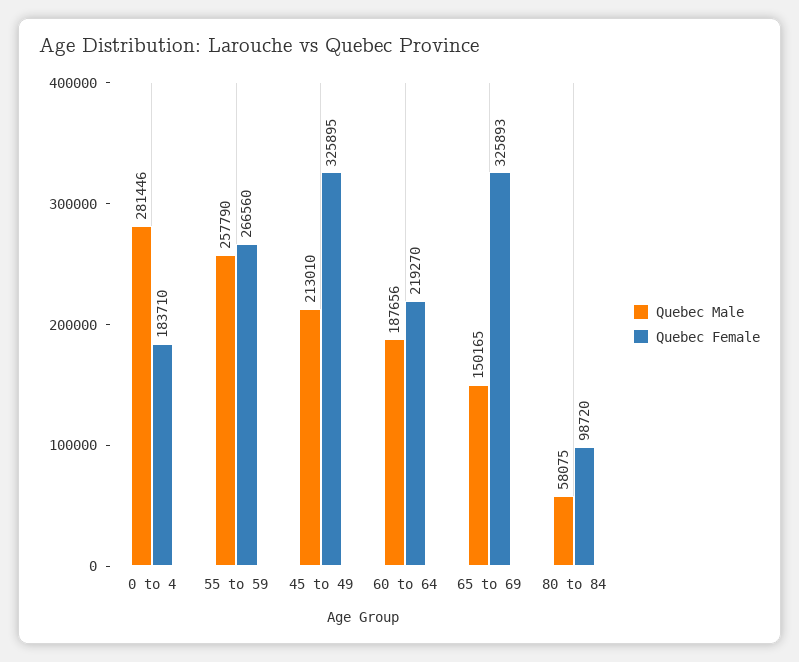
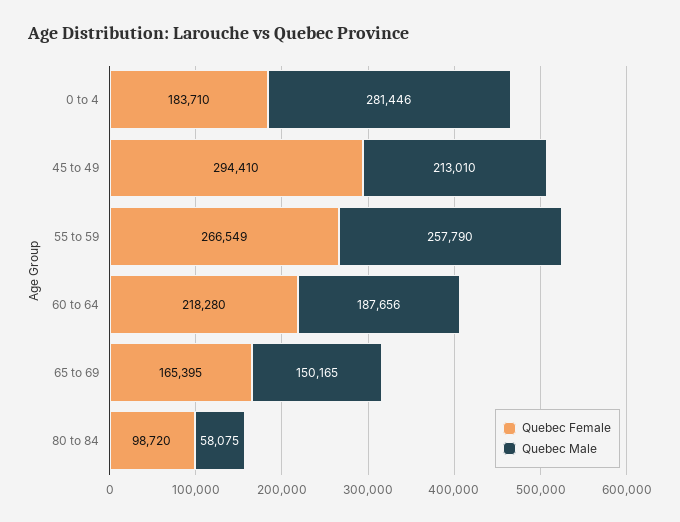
  {
    "Quebec Male": {
      "0 to 4": 281446,
      "55 to 59": 257790,
      "45 to 49": 213010,
      "60 to 64": 187656,
      "65 to 69": 150165,
      "80 to 84": 58075
    },
    "Quebec Female": {
      "0 to 4": 183710,
-     "55 to 59": 266560,
+     "55 to 59": 266549,
-     "45 to 49": 325895,
+     "45 to 49": 294410,
-     "60 to 64": 219270,
+     "60 to 64": 218280,
-     "65 to 69": 325893,
+     "65 to 69": 165395,
      "80 to 84": 98720
    }
  }

